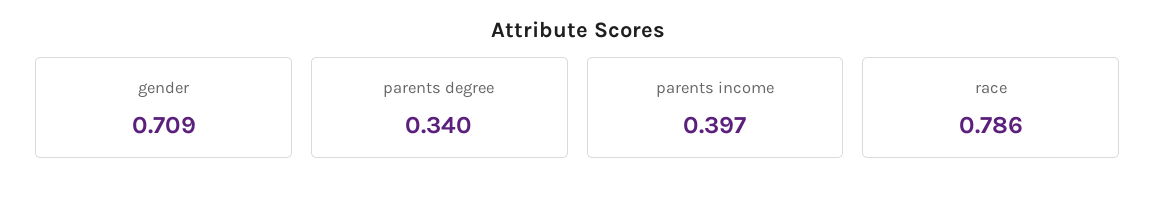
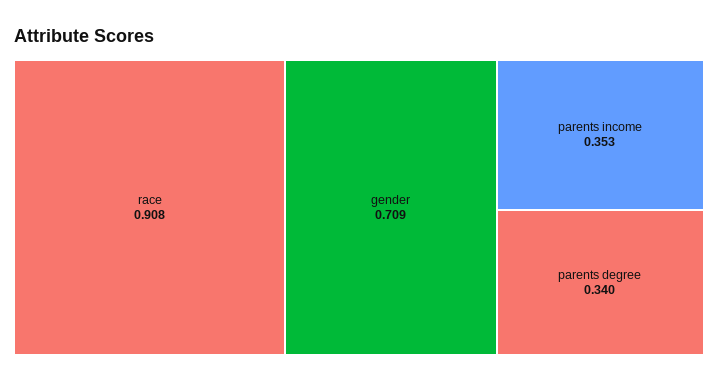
  {
    "gender": 0.709,
    "parents degree": 0.34,
-   "parents income": 0.397,
+   "parents income": 0.353,
-   "race": 0.786
+   "race": 0.908
  }

